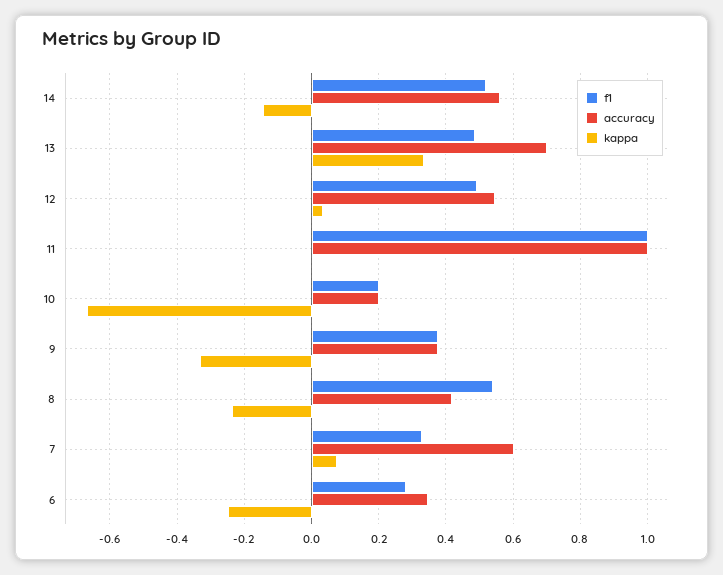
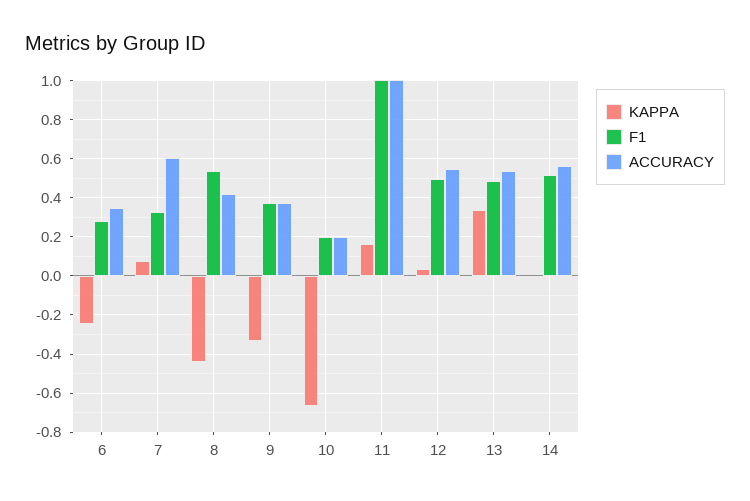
  {
    "f1": {
      "14": 0.52,
      "13": 0.48,
      "12": 0.5,
      "11": 1,
      "10": 0.2,
      "9": 0.38,
      "8": 0.54,
      "7": 0.32,
      "6": 0.28
    },
    "accuracy": {
      "14": 0.56,
-     "13": 0.7,
+     "13": 0.55,
      "12": 0.54,
      "11": 1,
      "10": 0.2,
      "9": 0.38,
      "8": 0.42,
      "7": 0.6,
      "6": 0.34
    },
    "kappa": {
-     "14": -0.14,
+     "14": 0,
      "13": 0.34,
      "12": 0.04,
-     "11": 0,
+     "11": 0.15,
      "10": -0.66,
      "9": -0.34,
-     "8": -0.24,
+     "8": -0.45,
      "7": 0.08,
      "6": -0.24
    }
  }

